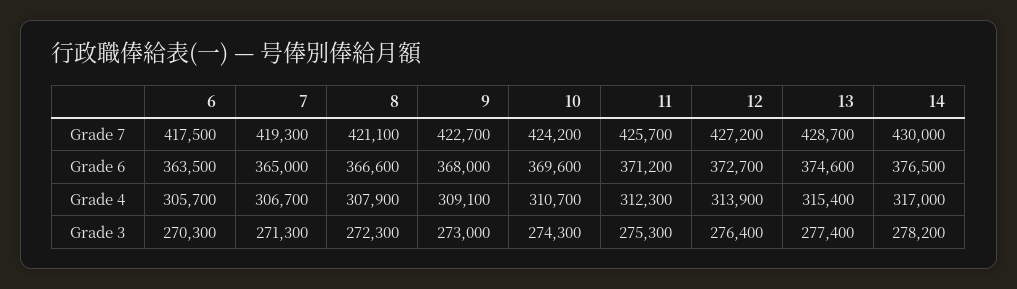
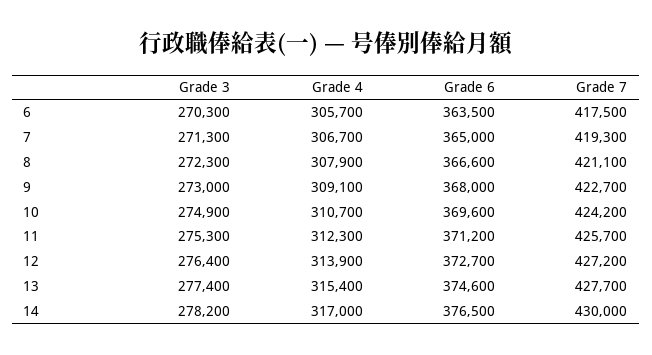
  {
    "6": {
      "Grade 7": 417500,
      "Grade 6": 363500,
      "Grade 4": 305700,
      "Grade 3": 270300
    },
    "7": {
      "Grade 7": 419300,
      "Grade 6": 365000,
      "Grade 4": 306700,
      "Grade 3": 271300
    },
    "8": {
      "Grade 7": 421100,
      "Grade 6": 366600,
      "Grade 4": 307900,
      "Grade 3": 272300
    },
    "9": {
      "Grade 7": 422700,
      "Grade 6": 368000,
      "Grade 4": 309100,
      "Grade 3": 273000
    },
    "10": {
      "Grade 7": 424200,
      "Grade 6": 369600,
      "Grade 4": 310700,
-     "Grade 3": 274300
+     "Grade 3": 274900
    },
    "11": {
      "Grade 7": 425700,
      "Grade 6": 371200,
      "Grade 4": 312300,
      "Grade 3": 275300
    },
    "12": {
      "Grade 7": 427200,
      "Grade 6": 372700,
      "Grade 4": 313900,
      "Grade 3": 276400
    },
    "13": {
-     "Grade 7": 428700,
+     "Grade 7": 427700,
      "Grade 6": 374600,
      "Grade 4": 315400,
      "Grade 3": 277400
    },
    "14": {
      "Grade 7": 430000,
      "Grade 6": 376500,
      "Grade 4": 317000,
      "Grade 3": 278200
    }
  }

